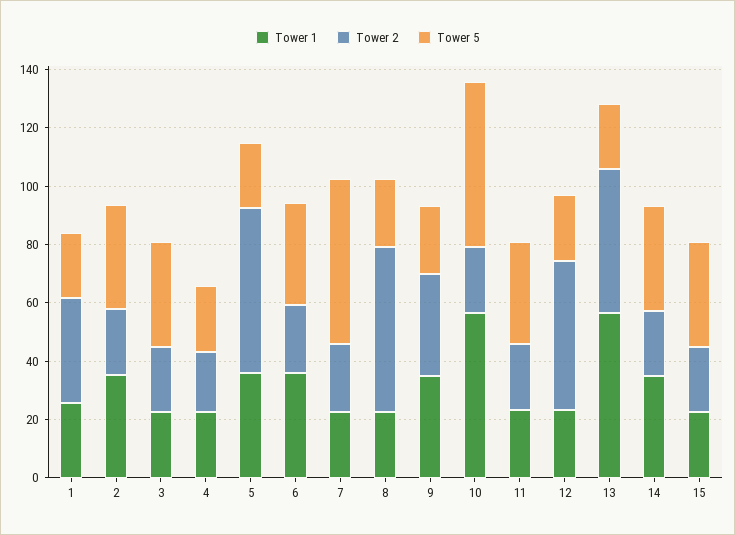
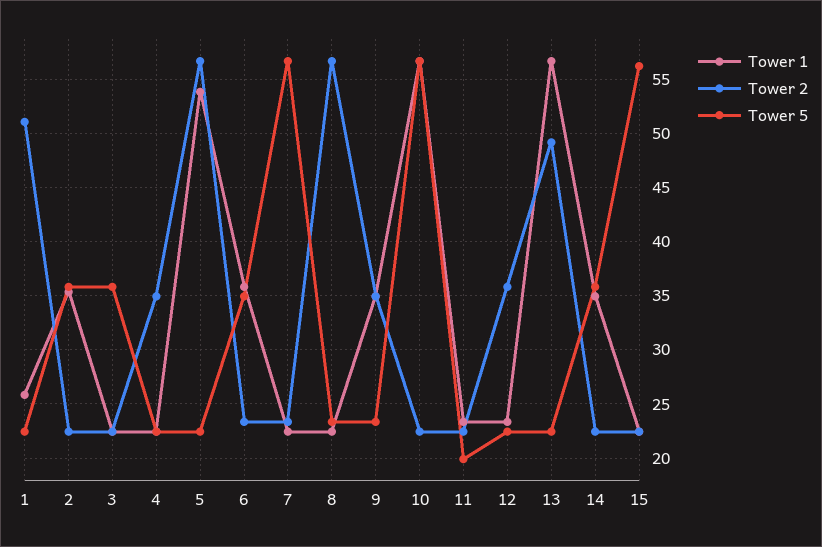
  {
    "Tower 1": {
      "1": 26,
      "2": 35,
      "3": 22,
      "4": 22,
-     "5": 35,
+     "5": 54,
      "6": 36,
      "7": 22,
      "8": 22,
      "9": 35,
      "10": 57,
      "11": 23,
      "12": 23,
      "13": 57,
      "14": 35,
      "15": 22
    },
    "Tower 2": {
-     "1": 35,
+     "1": 51,
      "2": 22,
      "3": 22,
-     "4": 20,
+     "4": 35,
      "5": 57,
      "6": 23,
      "7": 23,
      "8": 57,
      "9": 35,
      "10": 22,
      "11": 22,
-     "12": 50,
+     "12": 36,
      "13": 49,
      "14": 22,
      "15": 22
    },
    "Tower 5": {
      "1": 22,
      "2": 36,
      "3": 36,
      "4": 22,
      "5": 22,
      "6": 35,
      "7": 57,
      "8": 23,
      "9": 23,
      "10": 57,
-     "11": 35,
+     "11": 20,
      "12": 22,
      "13": 22,
      "14": 36,
-     "15": 35
+     "15": 56
    }
  }

